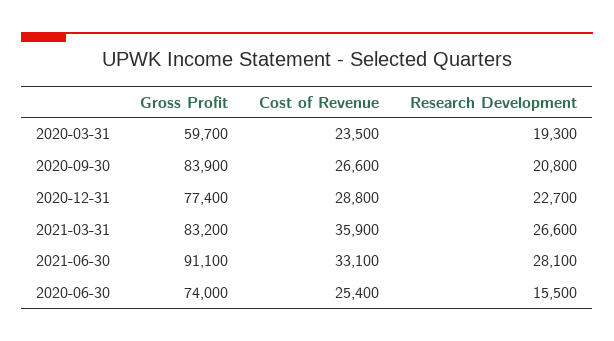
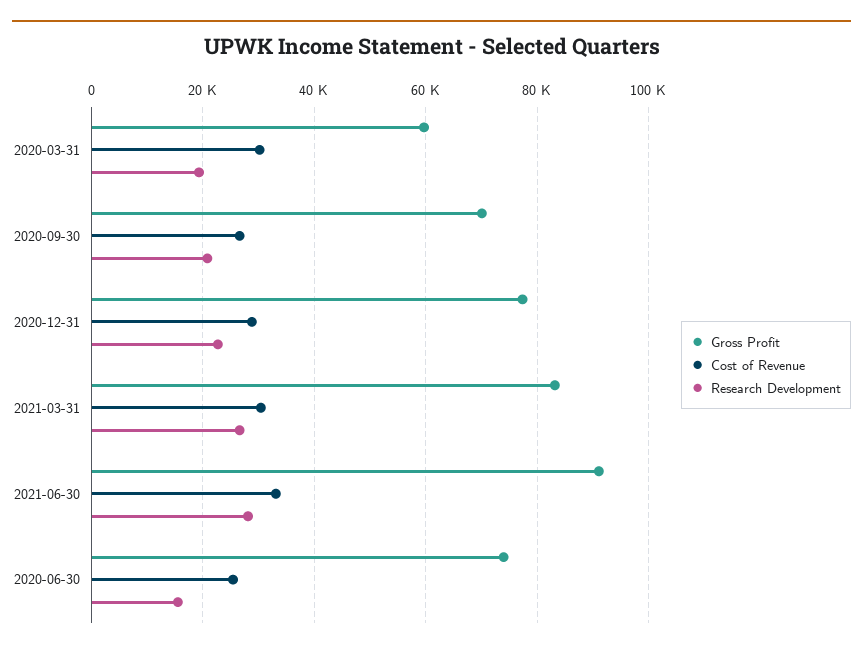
  {
    "Gross Profit": {
      "2020-03-31": 59700,
-     "2020-09-30": 83900,
+     "2020-09-30": 70000,
      "2020-12-31": 77400,
      "2021-03-31": 83200,
      "2021-06-30": 91100,
      "2020-06-30": 74000
    },
    "Cost of Revenue": {
-     "2020-03-31": 23500,
+     "2020-03-31": 30000,
      "2020-09-30": 26600,
      "2020-12-31": 28800,
-     "2021-03-31": 35900,
+     "2021-03-31": 30000,
      "2021-06-30": 33100,
      "2020-06-30": 25400
    },
    "Research Development": {
      "2020-03-31": 19300,
      "2020-09-30": 20800,
      "2020-12-31": 22700,
      "2021-03-31": 26600,
      "2021-06-30": 28100,
      "2020-06-30": 15500
    }
  }

